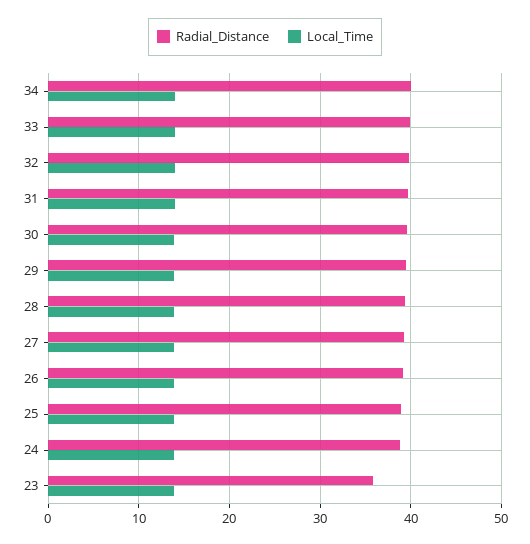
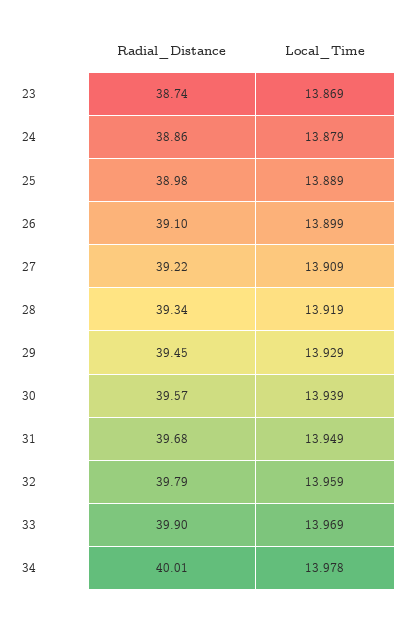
  {
    "Radial_Distance": {
      "34": 40.01,
      "33": 39.9,
      "32": 39.79,
      "31": 39.68,
      "30": 39.57,
      "29": 39.45,
      "28": 39.34,
      "27": 39.22,
      "26": 39.1,
      "25": 38.98,
      "24": 38.86,
-     "23": 36
+     "23": 38.74
    },
    "Local_Time": {
      "34": 13.978,
      "33": 13.969,
      "32": 13.959,
      "31": 13.949,
      "30": 13.939,
      "29": 13.929,
      "28": 13.919,
      "27": 13.909,
      "26": 13.899,
      "25": 13.889,
      "24": 13.879,
      "23": 13.869
    }
  }

